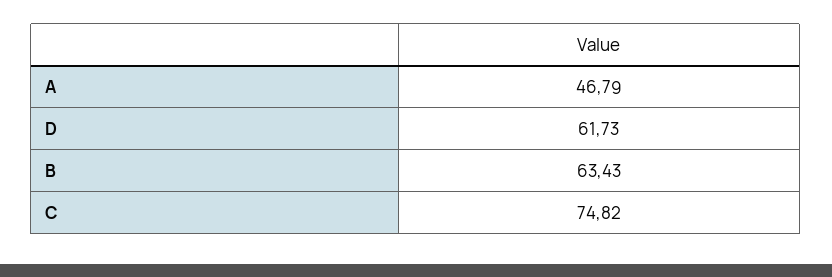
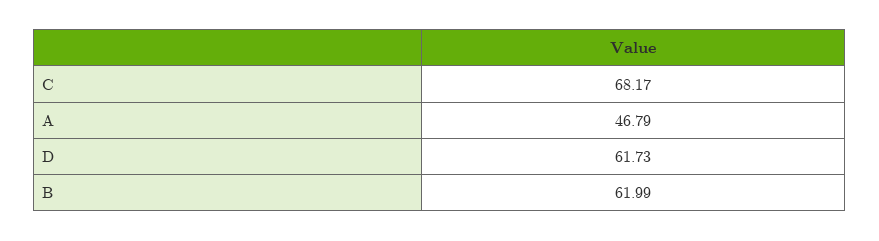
  {
    "A": 46.79,
    "D": 61.73,
-   "B": 63.43,
+   "B": 61.99,
-   "C": 74.82
+   "C": 68.17
  }

